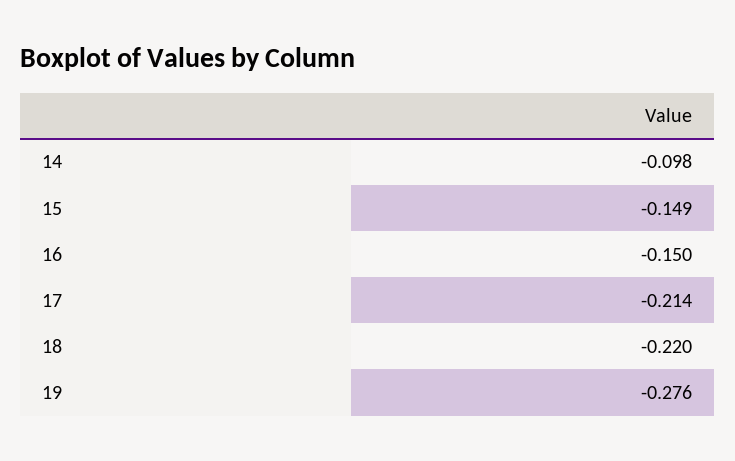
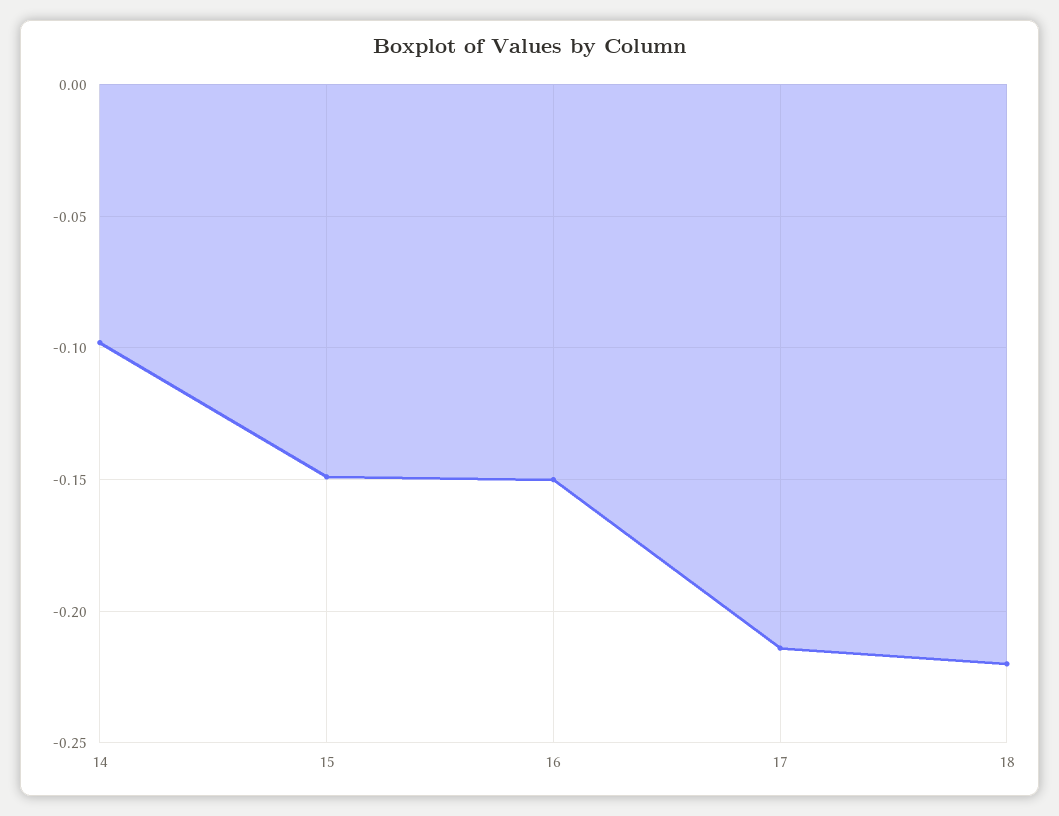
  {
    "14": -0.098,
    "15": -0.149,
    "16": -0.15,
    "17": -0.214,
-   "18": -0.22,
+   "18": -0.22
-   "19": -0.276
  }

